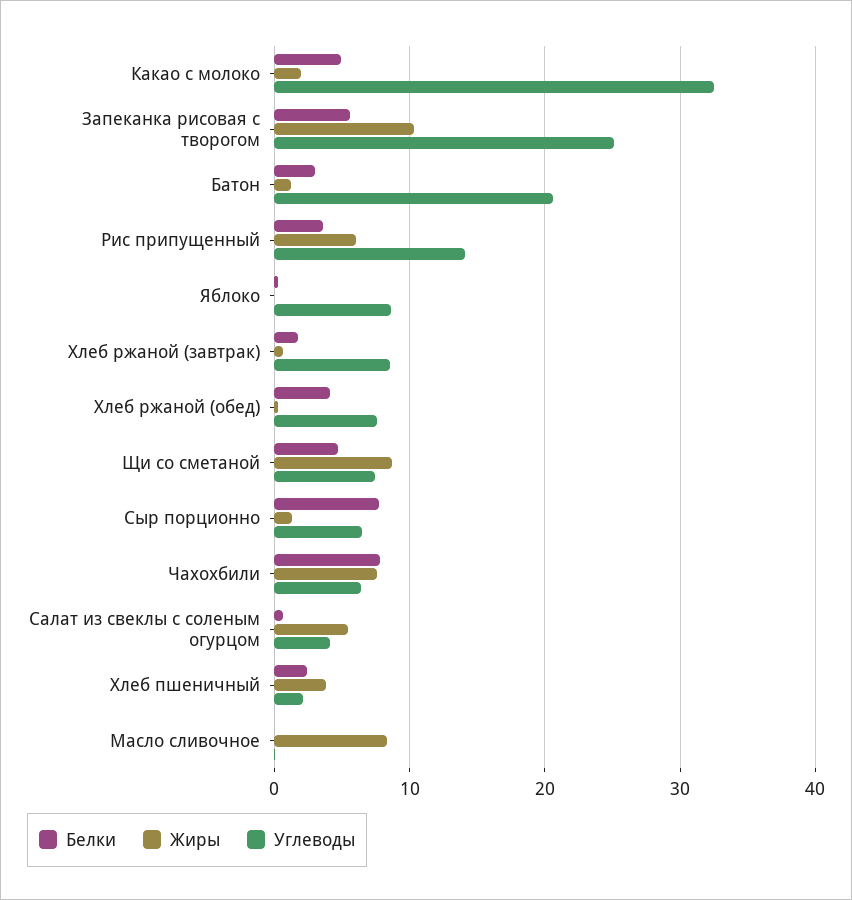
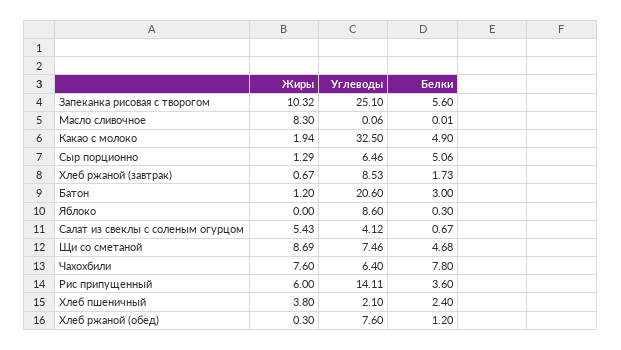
  {
    "Белки": {
      "Какао с молоко": 4.9,
      "Запеканка рисовая с творогом": 5.6,
      "Батон": 3,
      "Рис припущенный": 3.6,
      "Яблоко": 0.3,
      "Хлеб ржаной (завтрак)": 1.73,
-     "Хлеб ржаной (обед)": 4,
+     "Хлеб ржаной (обед)": 1.2,
      "Щи со сметаной": 4.68,
-     "Сыр порционно": 8,
+     "Сыр порционно": 5.06,
      "Чахохбили": 7.8,
      "Салат из свеклы с соленым огурцом": 0.67,
      "Хлеб пшеничный": 2.4,
      "Масло сливочное": 0.01
    },
    "Жиры": {
      "Какао с молоко": 1.94,
      "Запеканка рисовая с творогом": 10.32,
      "Батон": 1.2,
      "Рис припущенный": 6,
      "Яблоко": 0,
      "Хлеб ржаной (завтрак)": 0.67,
      "Хлеб ржаной (обед)": 0.3,
      "Щи со сметаной": 8.69,
      "Сыр порционно": 1.29,
      "Чахохбили": 7.6,
      "Салат из свеклы с соленым огурцом": 5.43,
      "Хлеб пшеничный": 3.8,
      "Масло сливочное": 8.3
    },
    "Углеводы": {
      "Какао с молоко": 32.5,
      "Запеканка рисовая с творогом": 25.1,
      "Батон": 20.6,
      "Рис припущенный": 14.11,
      "Яблоко": 8.6,
      "Хлеб ржаной (завтрак)": 8.53,
      "Хлеб ржаной (обед)": 7.6,
      "Щи со сметаной": 7.46,
      "Сыр порционно": 6.46,
      "Чахохбили": 6.4,
      "Салат из свеклы с соленым огурцом": 4.12,
      "Хлеб пшеничный": 2.1,
      "Масло сливочное": 0.06
    }
  }

